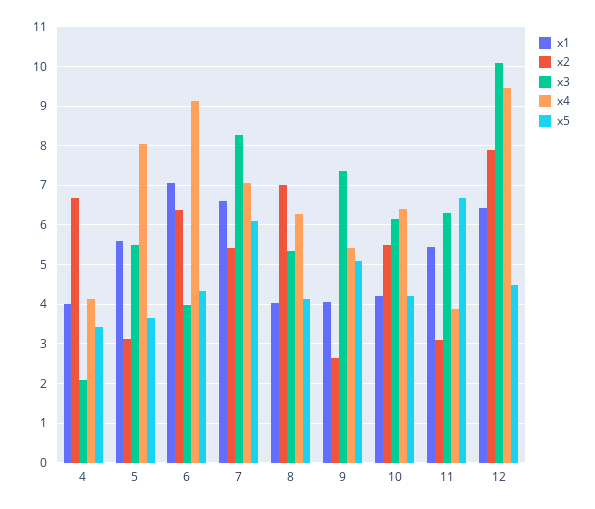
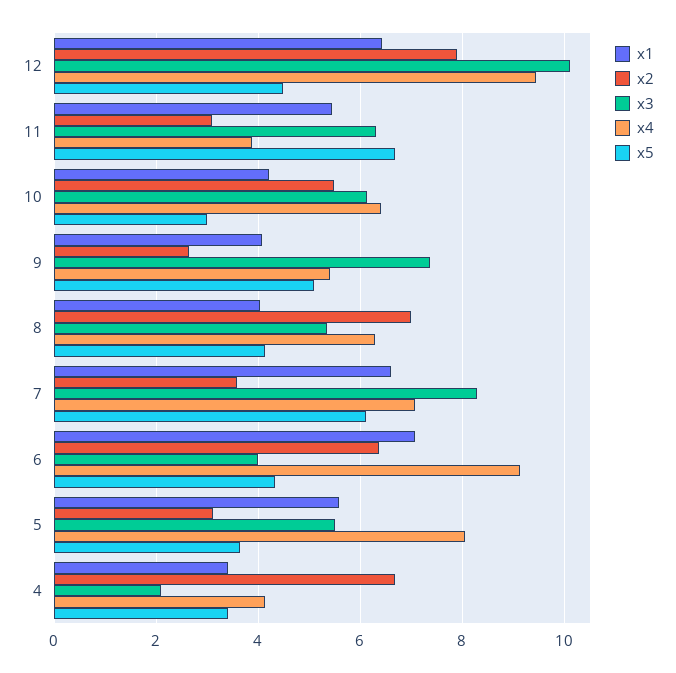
  {
    "x1": {
-     "4": 4,
+     "4": 3.4,
      "5": 5.6,
      "6": 7,
      "7": 6.6,
      "8": 4,
      "9": 4,
      "10": 4.2,
      "11": 5.4,
      "12": 6.4
    },
    "x2": {
      "4": 6.6,
      "5": 3.2,
      "6": 6.4,
-     "7": 5.4,
+     "7": 3.6,
      "8": 7,
      "9": 2.6,
      "10": 5.4,
      "11": 3,
      "12": 7.8
    },
    "x3": {
      "4": 2.2,
      "5": 5.6,
      "6": 4,
      "7": 8.2,
      "8": 5.4,
      "9": 7.4,
      "10": 6.2,
      "11": 6.4,
      "12": 10.2
    },
    "x4": {
      "4": 4.2,
      "5": 8,
      "6": 9.2,
      "7": 7,
      "8": 6.2,
      "9": 5.4,
      "10": 6.4,
      "11": 3.8,
      "12": 9.4
    },
    "x5": {
      "4": 3.4,
      "5": 3.6,
      "6": 4.4,
      "7": 6.2,
      "8": 4.2,
      "9": 5,
-     "10": 4.2,
+     "10": 3,
      "11": 6.6,
      "12": 4.4
    }
  }

